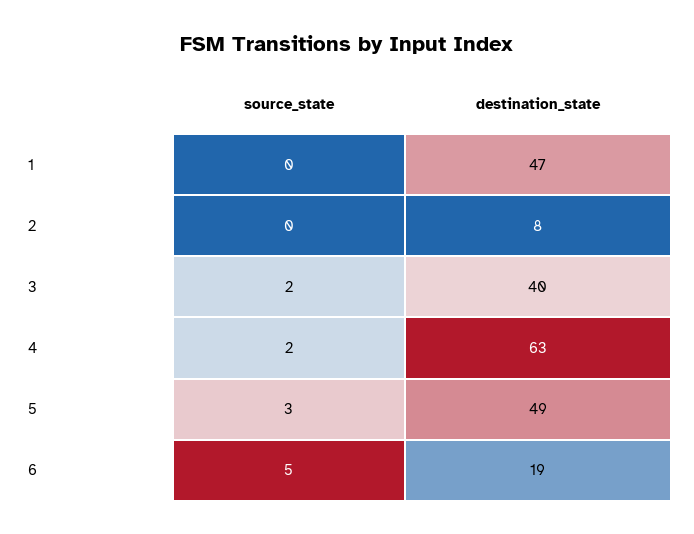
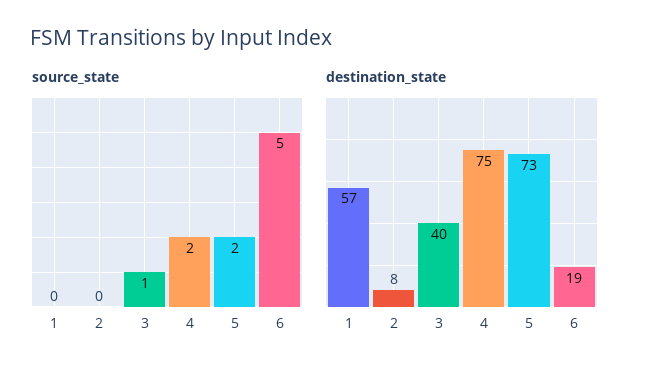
  {
    "source_state": {
      "1": 0,
      "2": 0,
-     "3": 2,
+     "3": 1,
      "4": 2,
-     "5": 3,
+     "5": 2,
      "6": 5
    },
    "destination_state": {
-     "1": 47,
+     "1": 57,
      "2": 8,
      "3": 40,
-     "4": 63,
+     "4": 75,
-     "5": 49,
+     "5": 73,
      "6": 19
    }
  }

